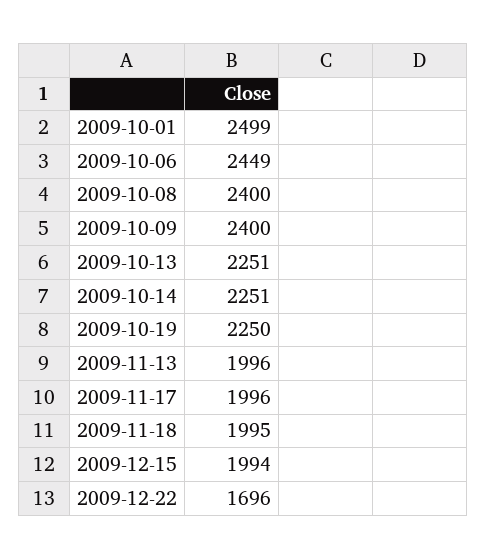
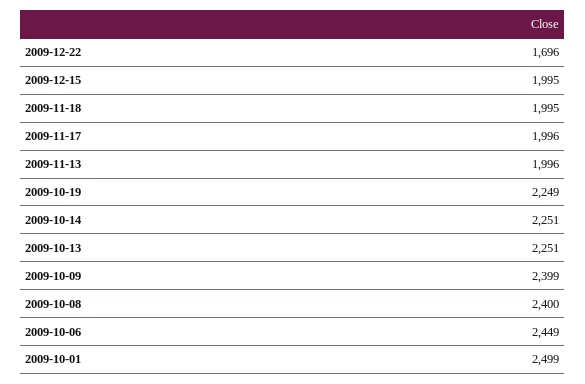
  {
    "2009-10-01": 2499,
    "2009-10-06": 2449,
    "2009-10-08": 2400,
-   "2009-10-09": 2400,
+   "2009-10-09": 2399,
    "2009-10-13": 2251,
    "2009-10-14": 2251,
-   "2009-10-19": 2250,
+   "2009-10-19": 2249,
    "2009-11-13": 1996,
    "2009-11-17": 1996,
    "2009-11-18": 1995,
-   "2009-12-15": 1994,
+   "2009-12-15": 1995,
    "2009-12-22": 1696
  }

